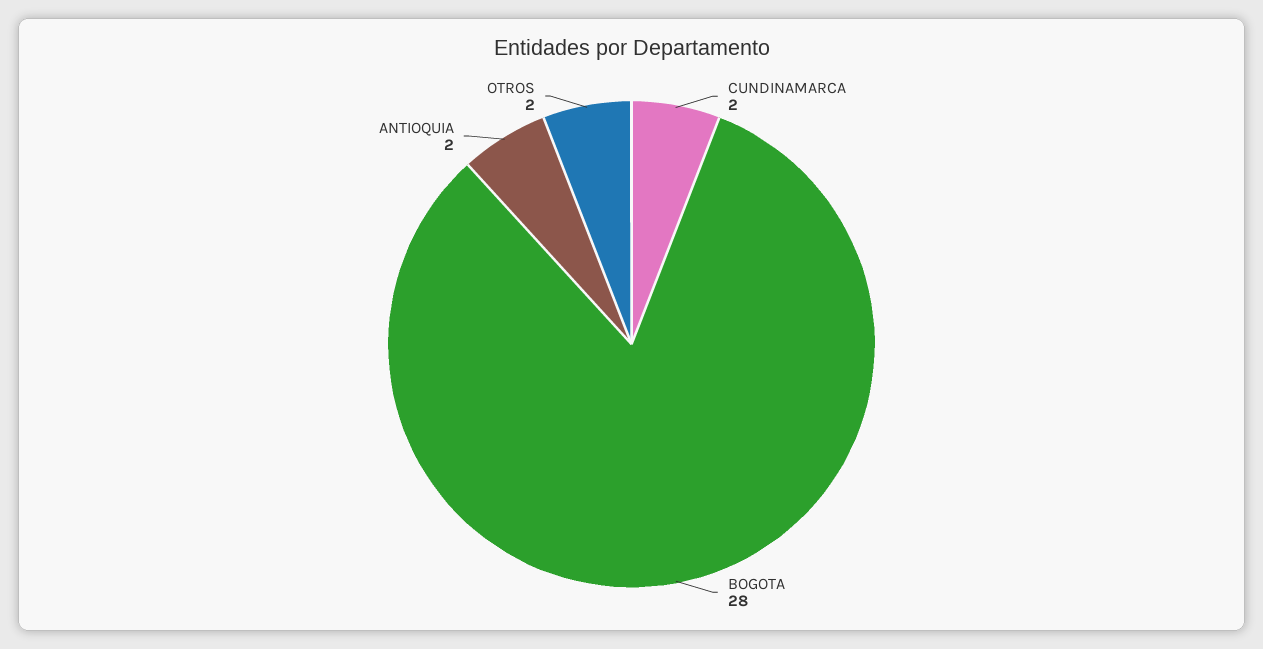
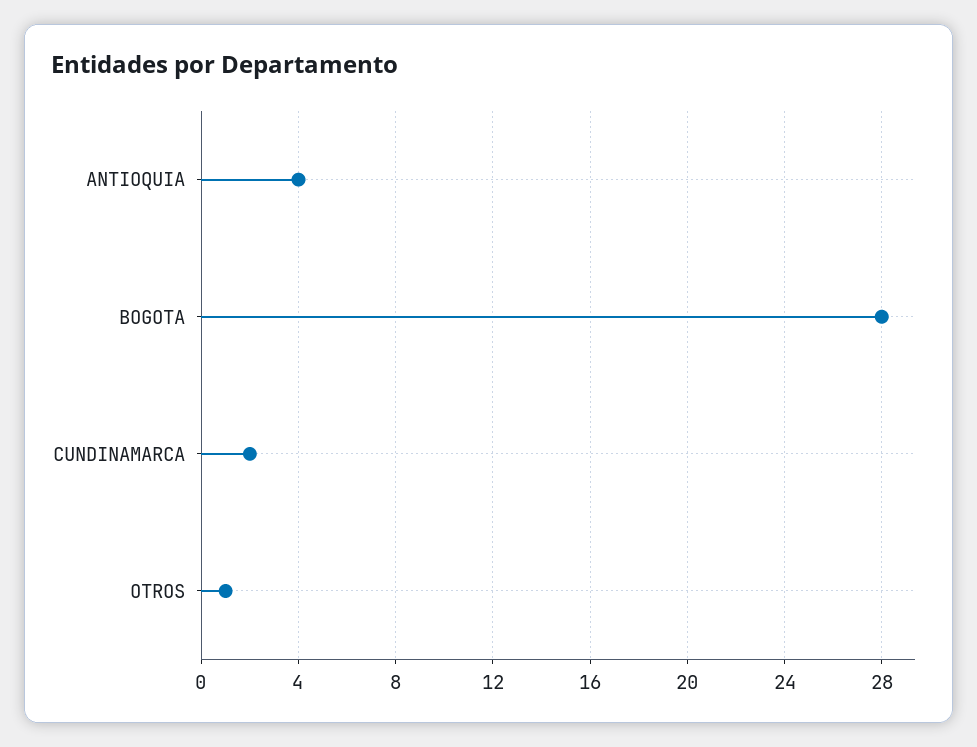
  {
    "CUNDINAMARCA": 2,
    "BOGOTA": 28,
-   "ANTIOQUIA": 2,
+   "ANTIOQUIA": 4,
-   "OTROS": 2
+   "OTROS": 1
  }

